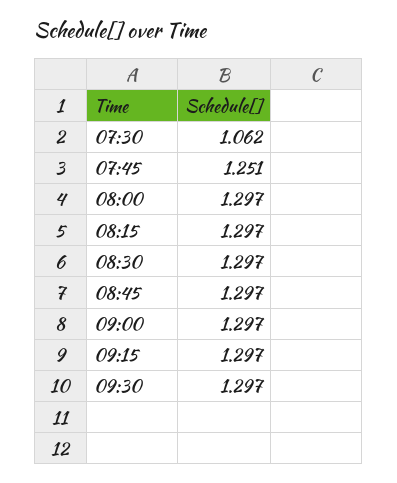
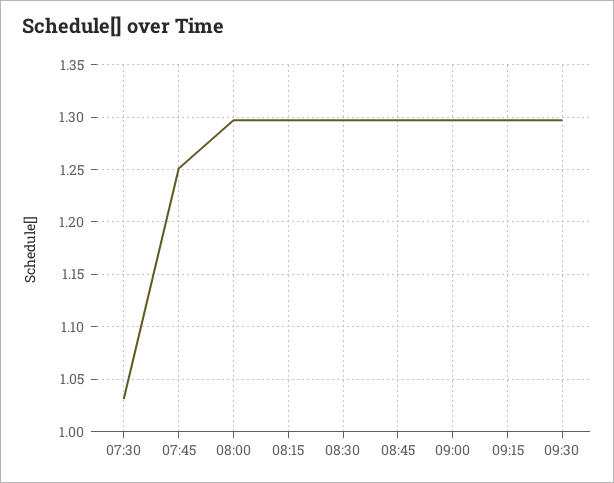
  {
-   "07:30": 1.062,
+   "07:30": 1.03,
    "07:45": 1.251,
    "08:00": 1.297,
    "08:15": 1.297,
    "08:30": 1.297,
    "08:45": 1.297,
    "09:00": 1.297,
    "09:15": 1.297,
    "09:30": 1.297
  }

